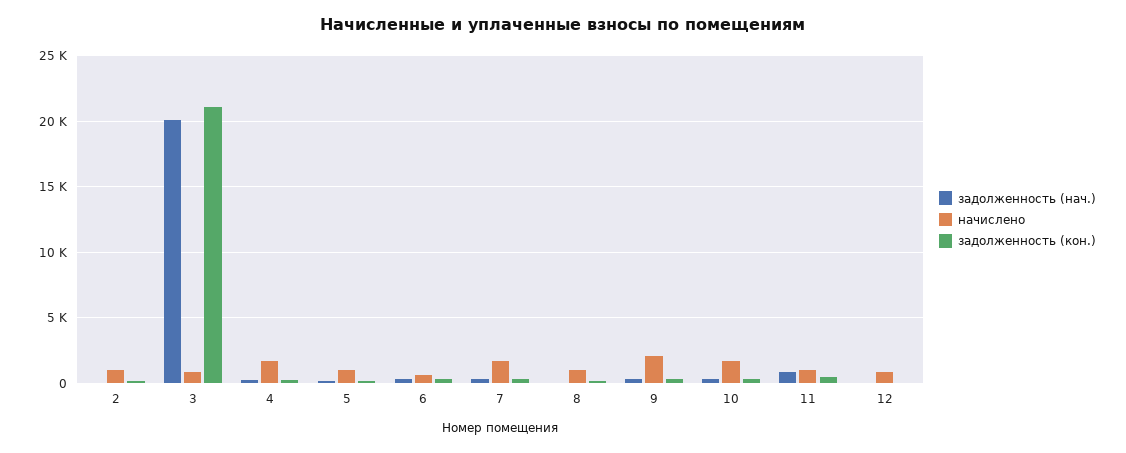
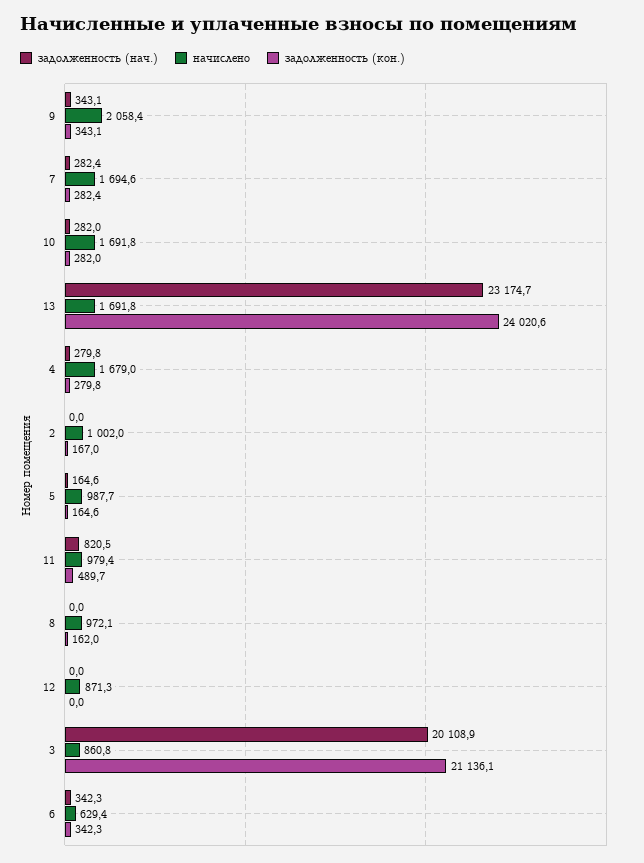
  {
    "задолженность (нач.)": {
      "2": 0,
      "3": 20108.9,
      "4": 279.8,
      "5": 164.6,
      "6": 342.3,
      "7": 282.4,
      "8": 0,
      "9": 343.1,
      "10": 282,
      "11": 820.5,
-     "12": 0
+     "12": 0,
+     "13": 23174.7
    },
    "начислено": {
      "2": 1002,
      "3": 860.8,
      "4": 1679,
      "5": 987.7,
      "6": 629.4,
      "7": 1694.6,
      "8": 972.1,
      "9": 2058.4,
      "10": 1691.8,
      "11": 979.4,
-     "12": 871.3
+     "12": 871.3,
+     "13": 1691.8
    },
    "задолженность (кон.)": {
      "2": 167,
      "3": 21136.1,
      "4": 279.8,
      "5": 164.6,
      "6": 342.3,
      "7": 282.4,
      "8": 162,
      "9": 343.1,
      "10": 282,
      "11": 489.7,
-     "12": 0
+     "12": 0,
+     "13": 24020.6
    }
  }

